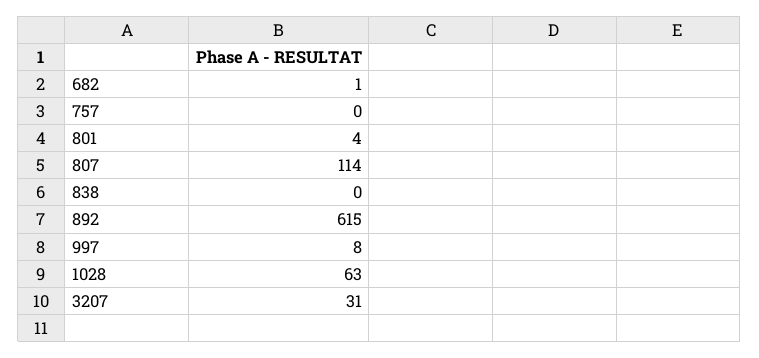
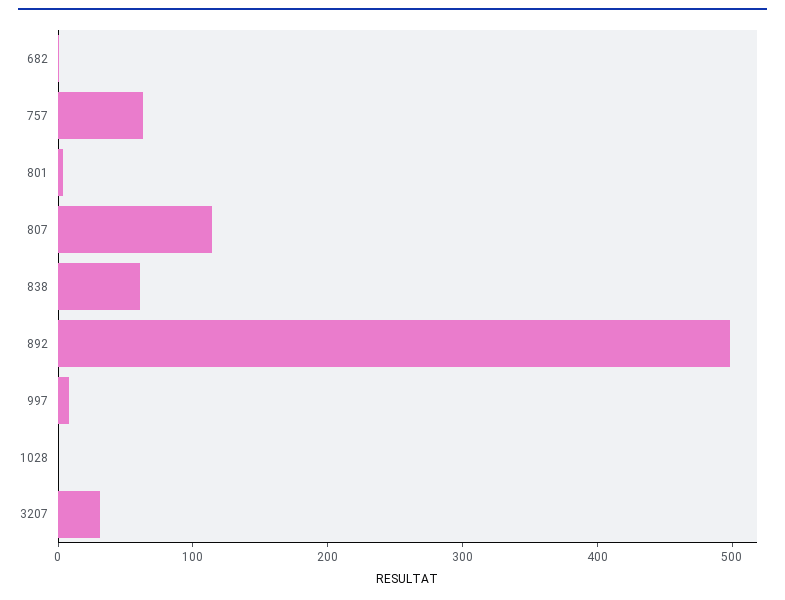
  {
    "682": 1,
-   "757": 0,
+   "757": 60,
    "801": 4,
    "807": 114,
-   "838": 0,
+   "838": 60,
-   "892": 615,
+   "892": 500,
    "997": 8,
-   "1028": 63,
+   "1028": 0,
    "3207": 31
  }

